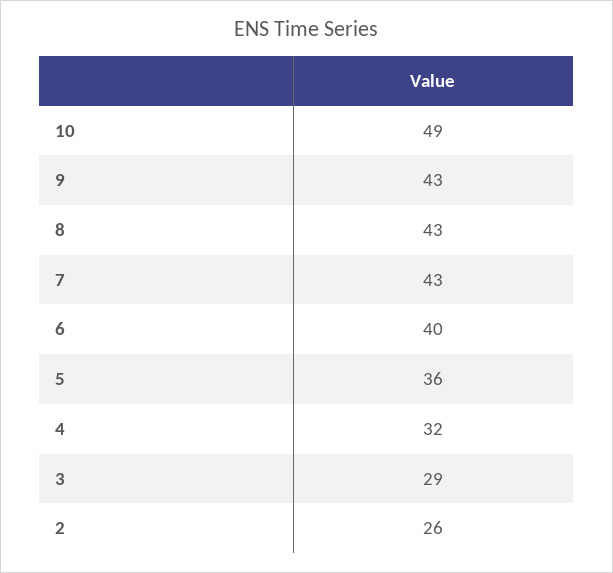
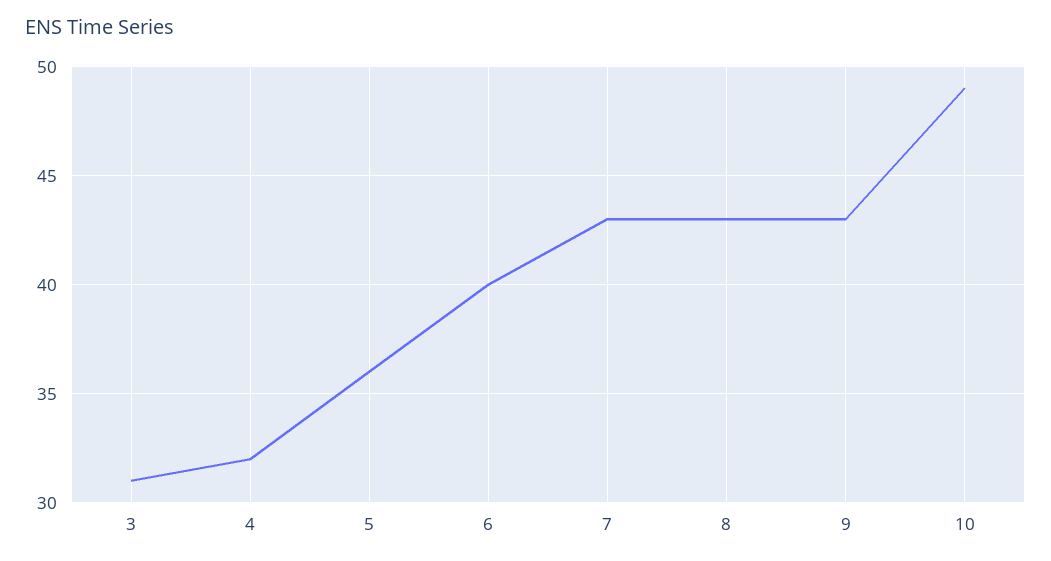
  {
    "10": 49,
    "9": 43,
    "8": 43,
    "7": 43,
    "6": 40,
    "5": 36,
    "4": 32,
-   "3": 29,
+   "3": 31
-   "2": 26
  }

